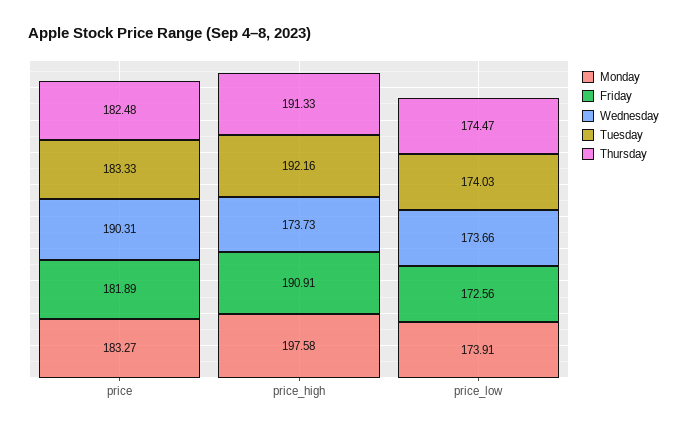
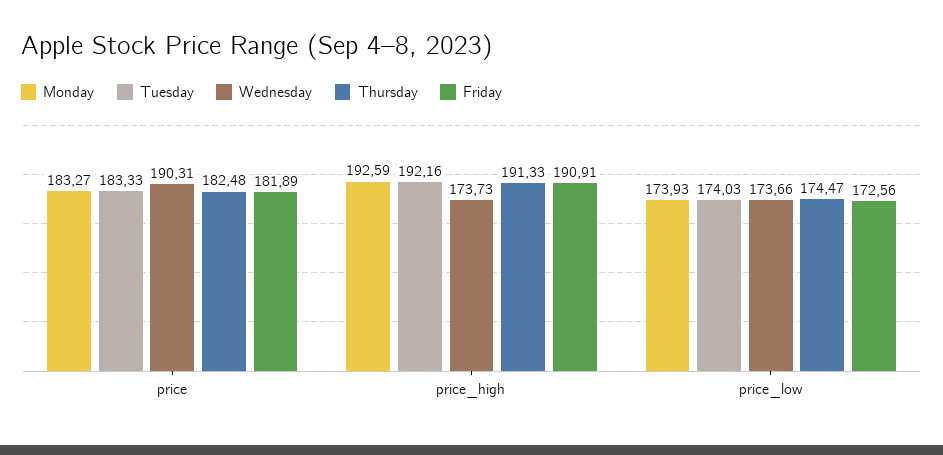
  {
    "Monday": {
      "price": 183.27,
-     "price_high": 197.58,
+     "price_high": 192.59,
-     "price_low": 173.91
+     "price_low": 173.93
    },
    "Friday": {
      "price": 181.89,
      "price_high": 190.91,
      "price_low": 172.56
    },
    "Wednesday": {
      "price": 190.31,
      "price_high": 173.73,
      "price_low": 173.66
    },
    "Tuesday": {
      "price": 183.33,
      "price_high": 192.16,
      "price_low": 174.03
    },
    "Thursday": {
      "price": 182.48,
      "price_high": 191.33,
      "price_low": 174.47
    }
  }

